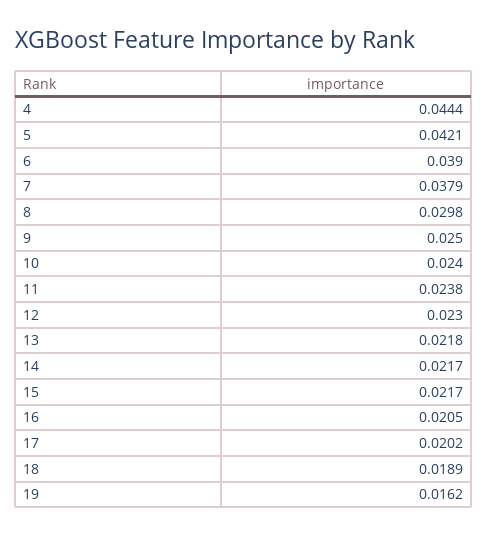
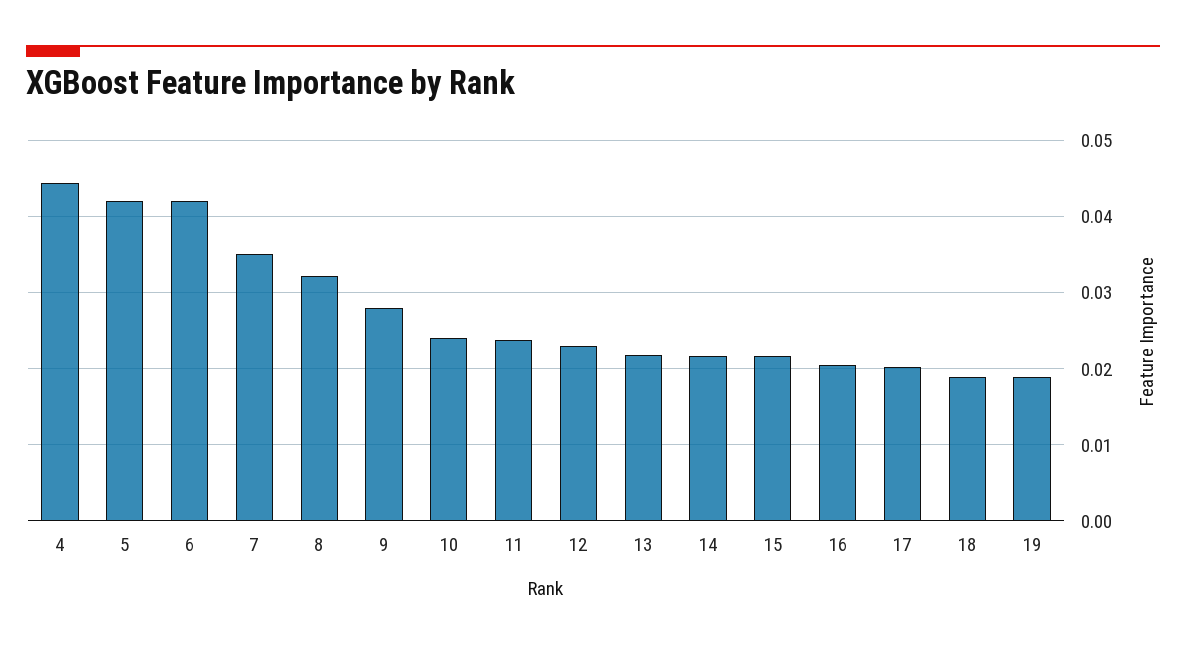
  {
    "4": 0.0444,
    "5": 0.0421,
-   "6": 0.039,
+   "6": 0.042,
-   "7": 0.0379,
+   "7": 0.035,
-   "8": 0.0298,
+   "8": 0.032,
-   "9": 0.025,
+   "9": 0.028,
    "10": 0.024,
    "11": 0.0238,
    "12": 0.023,
    "13": 0.0218,
    "14": 0.0217,
    "15": 0.0217,
    "16": 0.0205,
    "17": 0.0202,
    "18": 0.0189,
-   "19": 0.0162
+   "19": 0.019
  }

